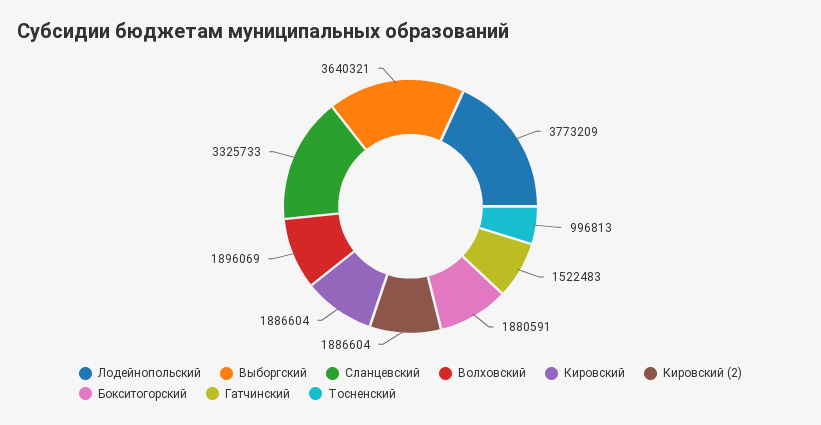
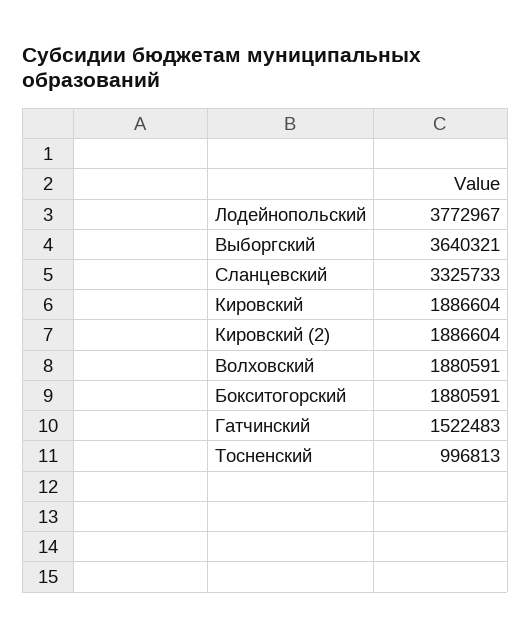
  {
-   "Лодейнопольский": 3773209,
+   "Лодейнопольский": 3772967,
    "Выборгский": 3640321,
    "Сланцевский": 3325733,
-   "Волховский": 1896069,
+   "Волховский": 1880591,
    "Кировский": 1886604,
    "Кировский (2)": 1886604,
    "Бокситогорский": 1880591,
    "Гатчинский": 1522483,
    "Тосненский": 996813
  }

